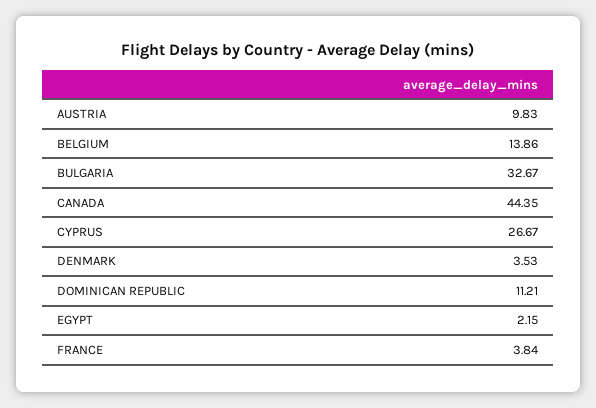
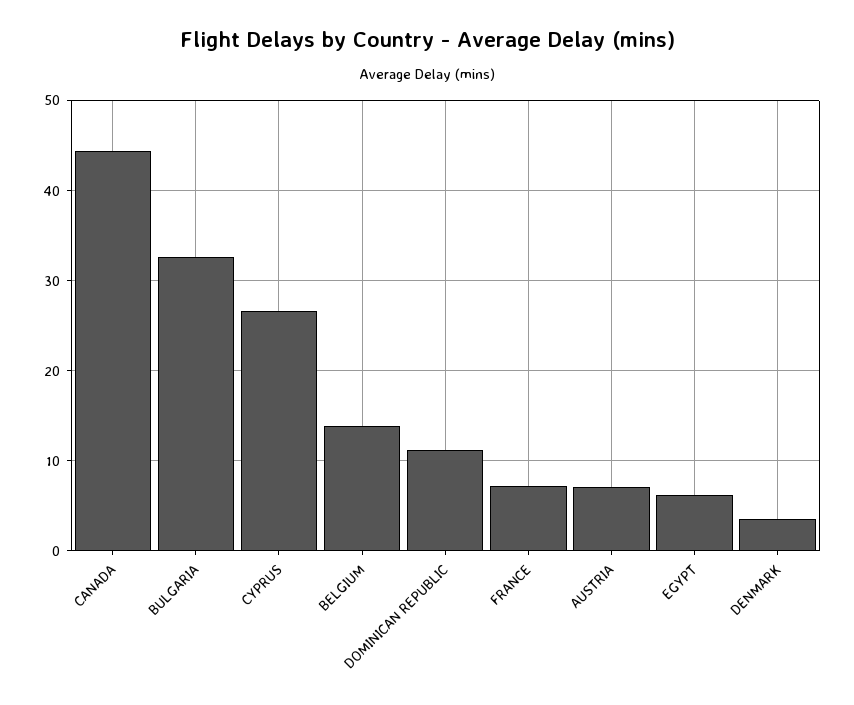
  {
-   "AUSTRIA": 9.83,
+   "AUSTRIA": 7,
    "BELGIUM": 13.86,
    "BULGARIA": 32.67,
    "CANADA": 44.35,
    "CYPRUS": 26.67,
    "DENMARK": 3.53,
    "DOMINICAN REPUBLIC": 11.21,
-   "EGYPT": 2.15,
+   "EGYPT": 6,
-   "FRANCE": 3.84
+   "FRANCE": 7
  }

